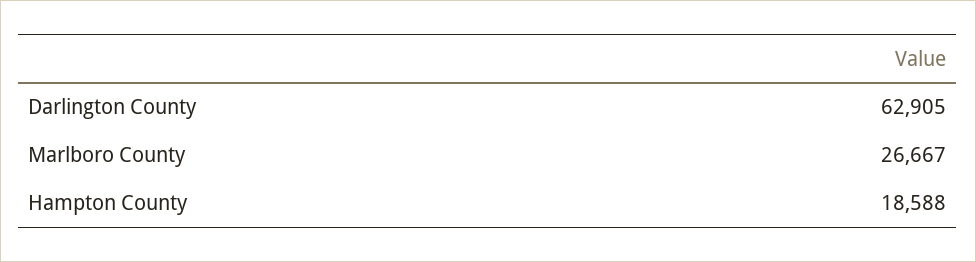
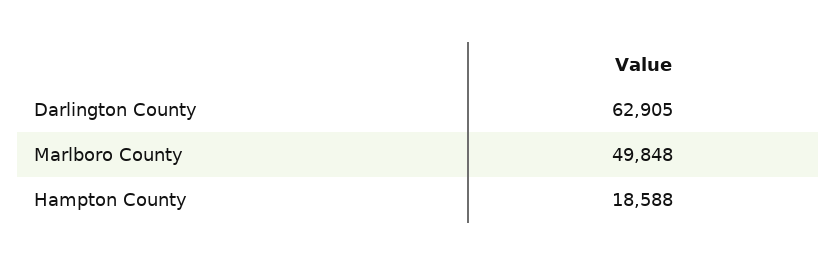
  {
    "Darlington County": 62905,
-   "Marlboro County": 26667,
+   "Marlboro County": 49848,
    "Hampton County": 18588
  }

